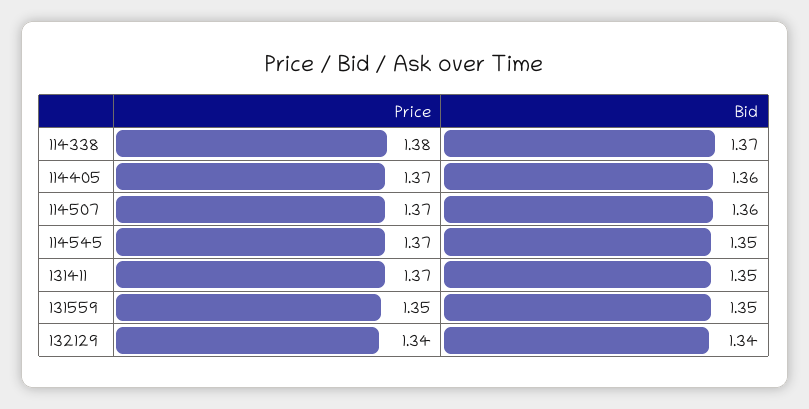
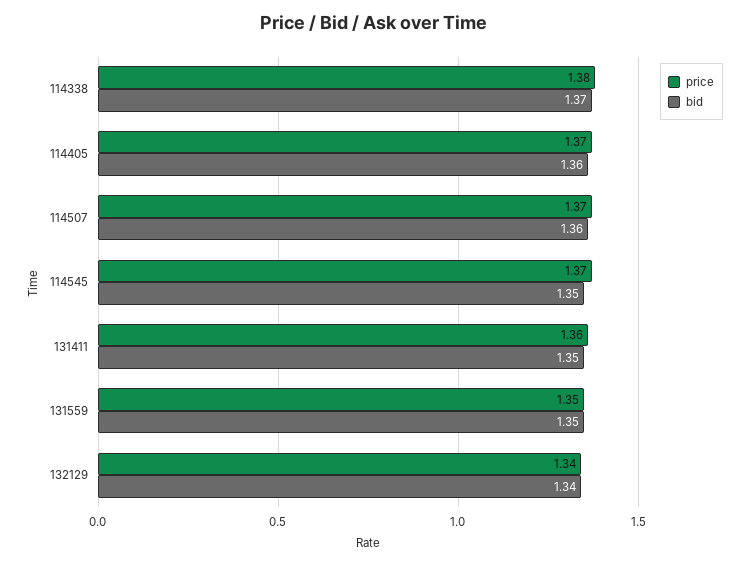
  {
    "Price": {
      "114338": 1.38,
      "114405": 1.37,
      "114507": 1.37,
      "114545": 1.37,
-     "131411": 1.37,
+     "131411": 1.36,
      "131559": 1.35,
      "132129": 1.34
    },
    "Bid": {
      "114338": 1.37,
      "114405": 1.36,
      "114507": 1.36,
      "114545": 1.35,
      "131411": 1.35,
      "131559": 1.35,
      "132129": 1.34
    }
  }

